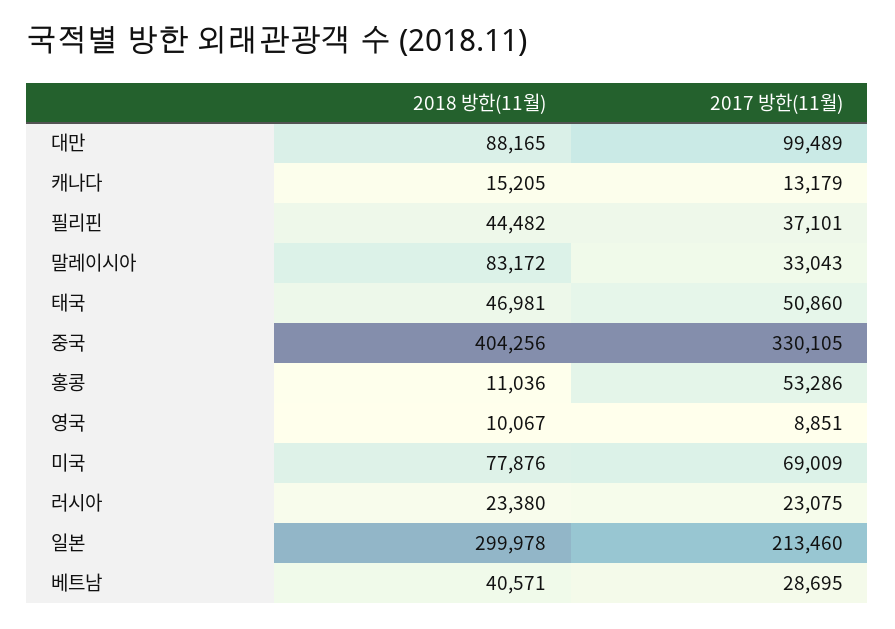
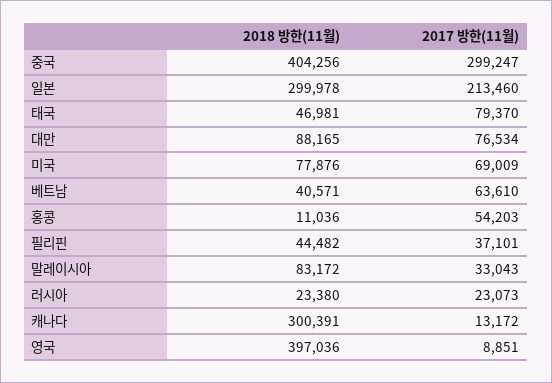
  {
    "2018 방한(11월)": {
      "대만": 88165,
-     "캐나다": 15205,
+     "캐나다": 300391,
      "필리핀": 44482,
      "말레이시아": 83172,
      "태국": 46981,
      "중국": 404256,
      "홍콩": 11036,
-     "영국": 10067,
+     "영국": 397036,
      "미국": 77876,
      "러시아": 23380,
      "일본": 299978,
      "베트남": 40571
    },
    "2017 방한(11월)": {
-     "대만": 99489,
+     "대만": 76534,
-     "캐나다": 13179,
+     "캐나다": 13172,
      "필리핀": 37101,
      "말레이시아": 33043,
-     "태국": 50860,
+     "태국": 79370,
-     "중국": 330105,
+     "중국": 299247,
-     "홍콩": 53286,
+     "홍콩": 54203,
      "영국": 8851,
      "미국": 69009,
-     "러시아": 23075,
+     "러시아": 23073,
      "일본": 213460,
-     "베트남": 28695
+     "베트남": 63610
    }
  }

